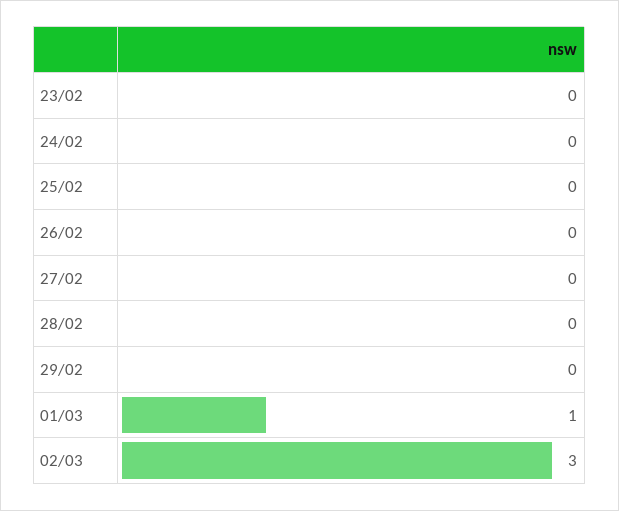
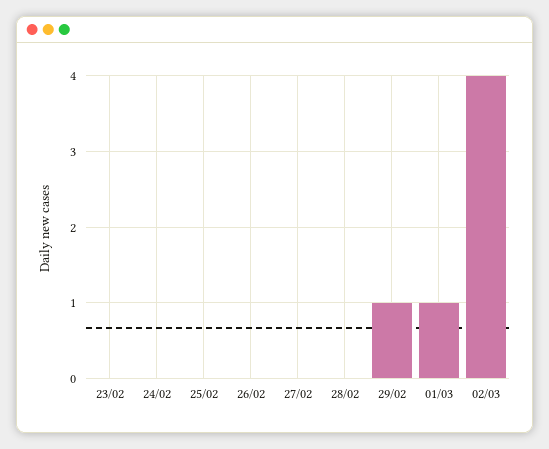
  {
    "23/02": 0,
    "24/02": 0,
    "25/02": 0,
    "26/02": 0,
    "27/02": 0,
    "28/02": 0,
-   "29/02": 0,
+   "29/02": 1,
    "01/03": 1,
-   "02/03": 3
+   "02/03": 4
  }

